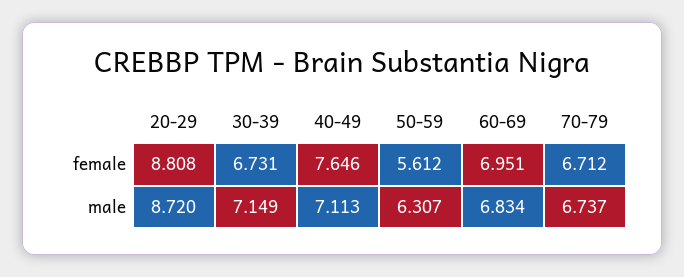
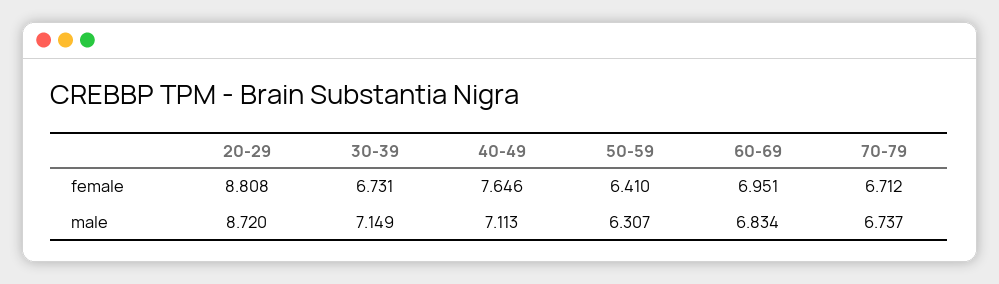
  {
    "20-29": {
      "female": 8.808,
      "male": 8.72
    },
    "30-39": {
      "female": 6.731,
      "male": 7.149
    },
    "40-49": {
      "female": 7.646,
      "male": 7.113
    },
    "50-59": {
-     "female": 5.612,
+     "female": 6.41,
      "male": 6.307
    },
    "60-69": {
      "female": 6.951,
      "male": 6.834
    },
    "70-79": {
      "female": 6.712,
      "male": 6.737
    }
  }

